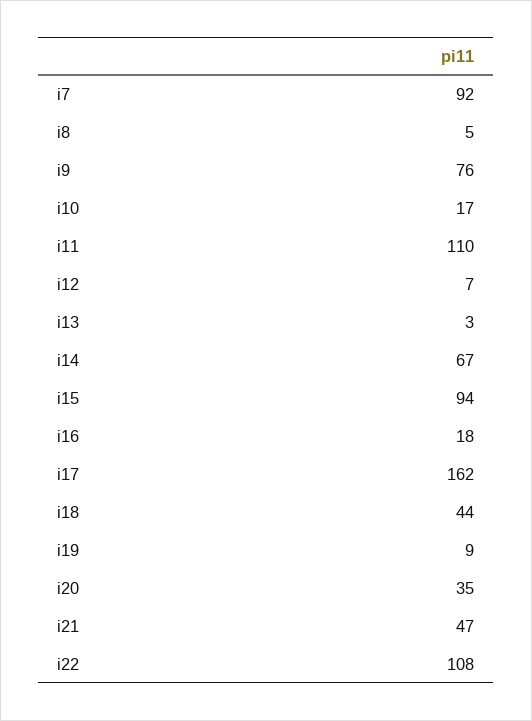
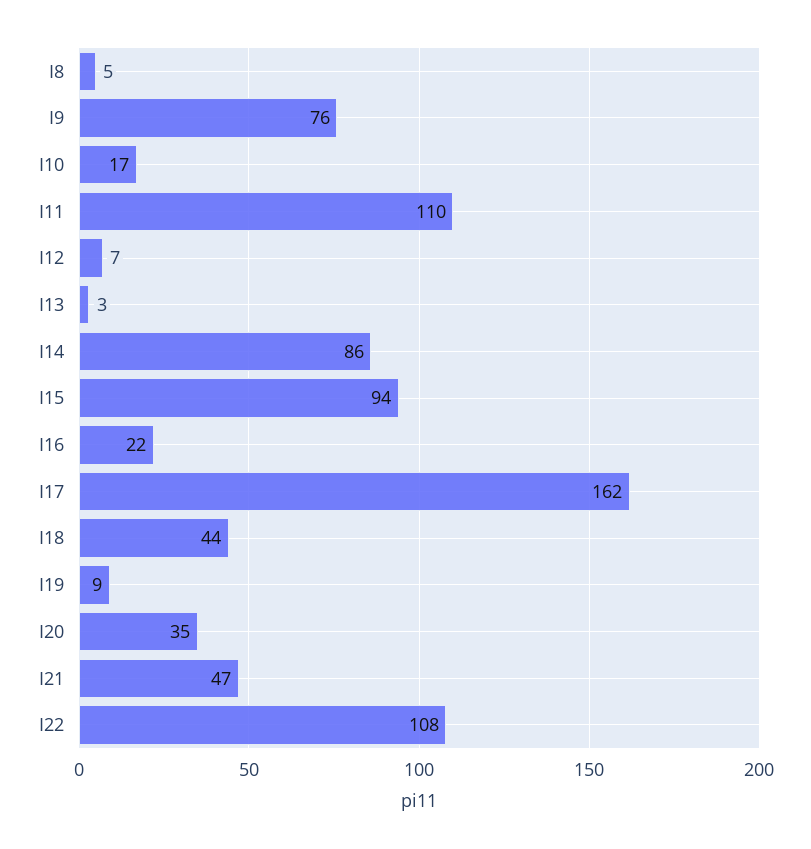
  {
-   "i7": 92,
    "i8": 5,
    "i9": 76,
    "i10": 17,
    "i11": 110,
    "i12": 7,
    "i13": 3,
-   "i14": 67,
+   "i14": 86,
    "i15": 94,
-   "i16": 18,
+   "i16": 22,
    "i17": 162,
    "i18": 44,
    "i19": 9,
    "i20": 35,
    "i21": 47,
    "i22": 108
  }

